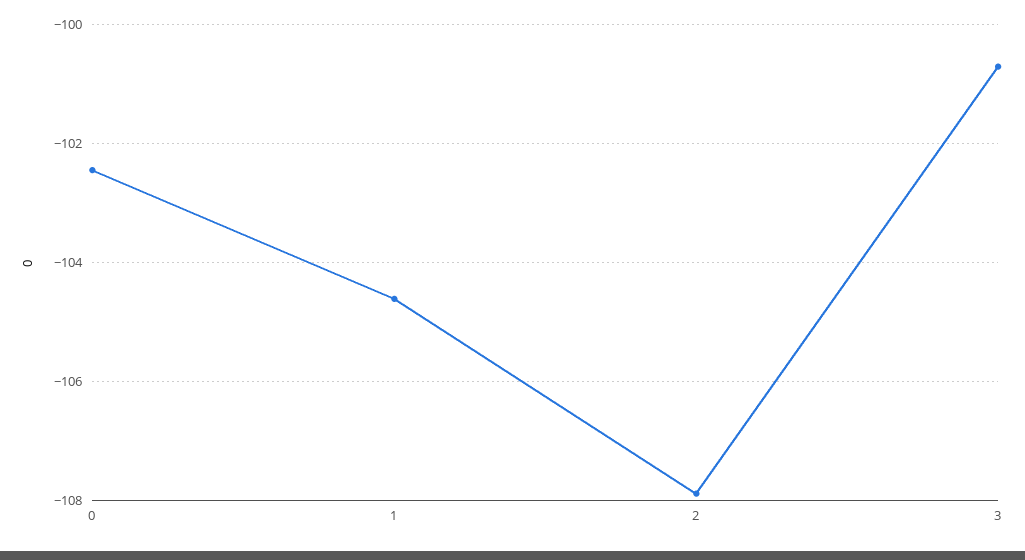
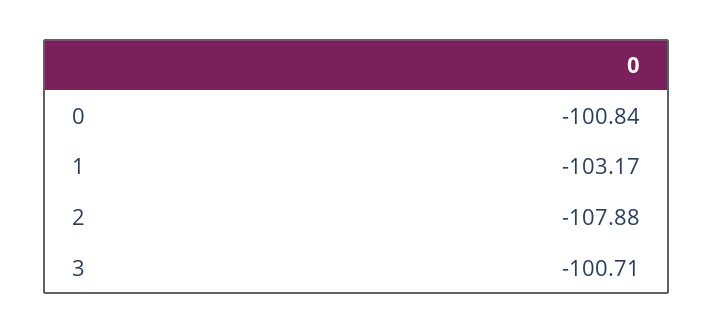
  {
-   "0": -102.4,
+   "0": -100.84,
-   "1": -104.6,
+   "1": -103.17,
    "2": -107.88,
    "3": -100.71
  }

